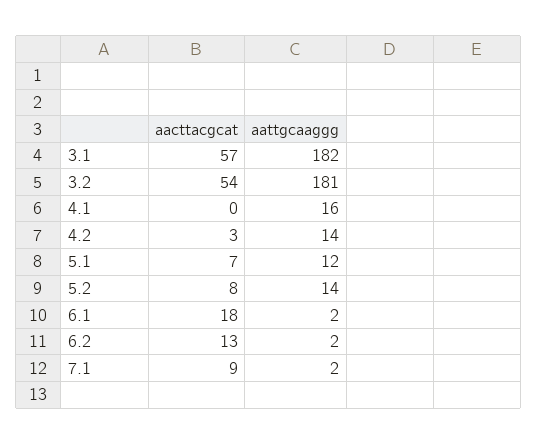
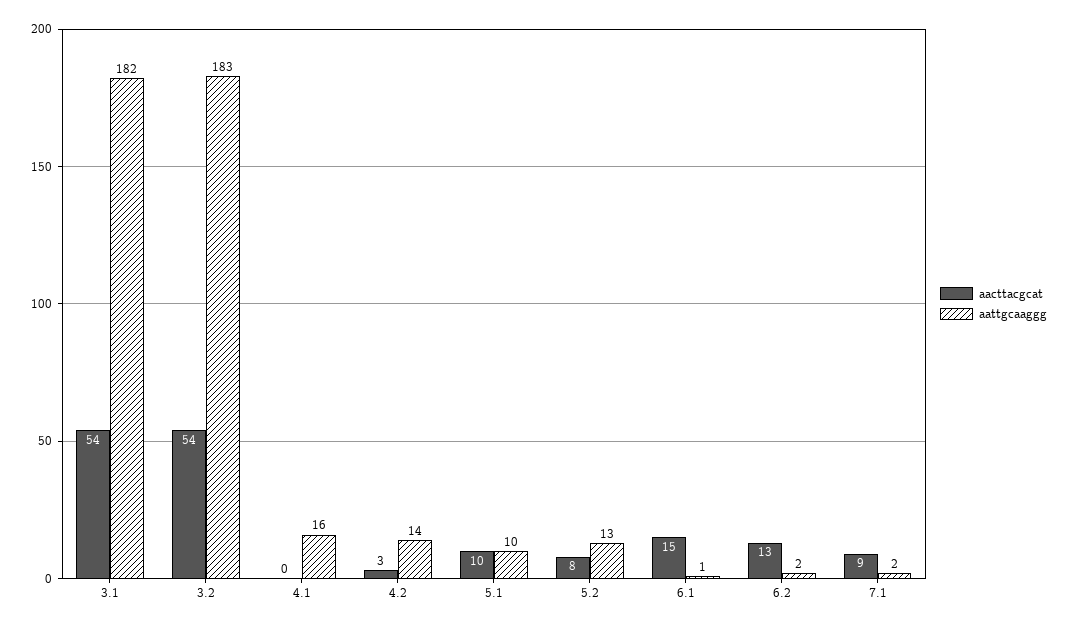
  {
    "aacttacgcat": {
-     "3.1": 57,
+     "3.1": 54,
      "3.2": 54,
      "4.1": 0,
      "4.2": 3,
-     "5.1": 7,
+     "5.1": 10,
      "5.2": 8,
-     "6.1": 18,
+     "6.1": 15,
      "6.2": 13,
      "7.1": 9
    },
    "aattgcaaggg": {
      "3.1": 182,
-     "3.2": 181,
+     "3.2": 183,
      "4.1": 16,
      "4.2": 14,
-     "5.1": 12,
+     "5.1": 10,
-     "5.2": 14,
+     "5.2": 13,
-     "6.1": 2,
+     "6.1": 1,
      "6.2": 2,
      "7.1": 2
    }
  }

